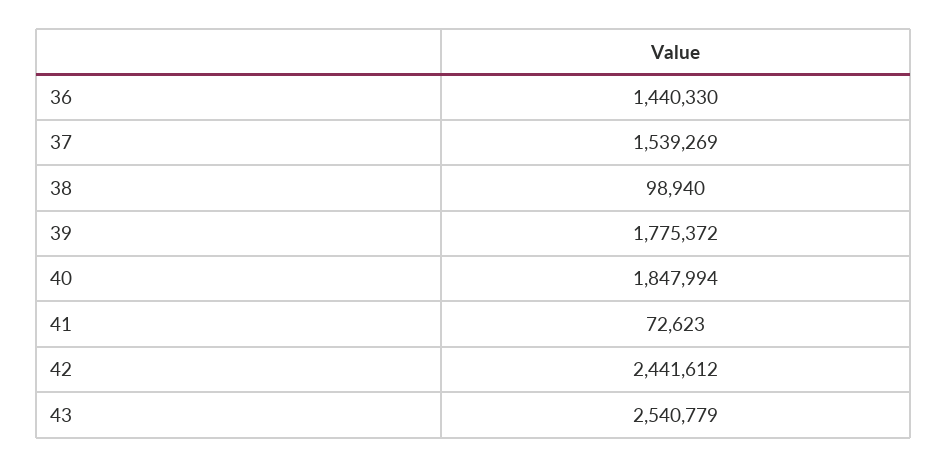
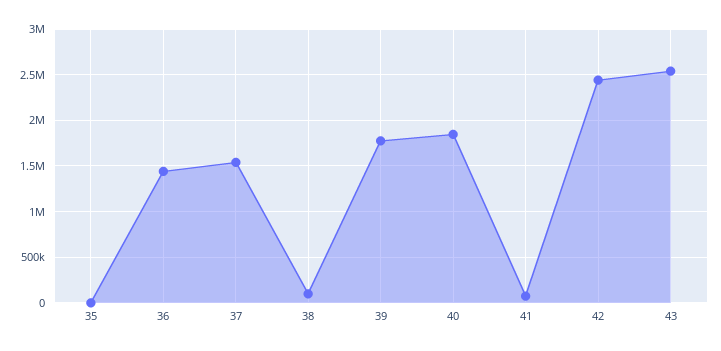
  {
    "36": 1440330,
    "37": 1539269,
    "38": 98940,
    "39": 1775372,
    "40": 1847994,
    "41": 72623,
    "42": 2441612,
-   "43": 2540779
+   "43": 2540779,
+   "35": 0
  }

